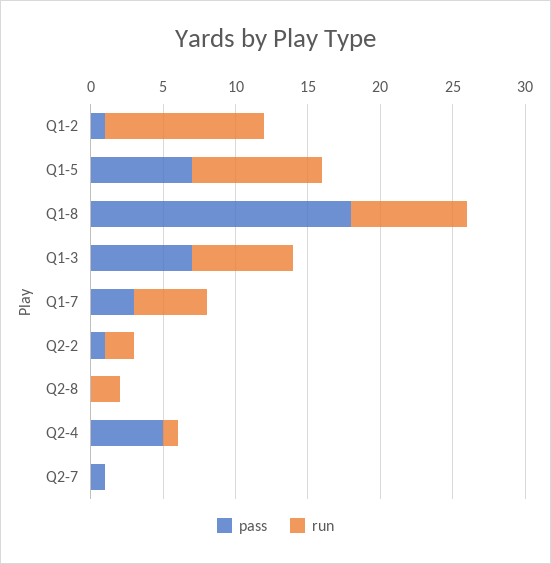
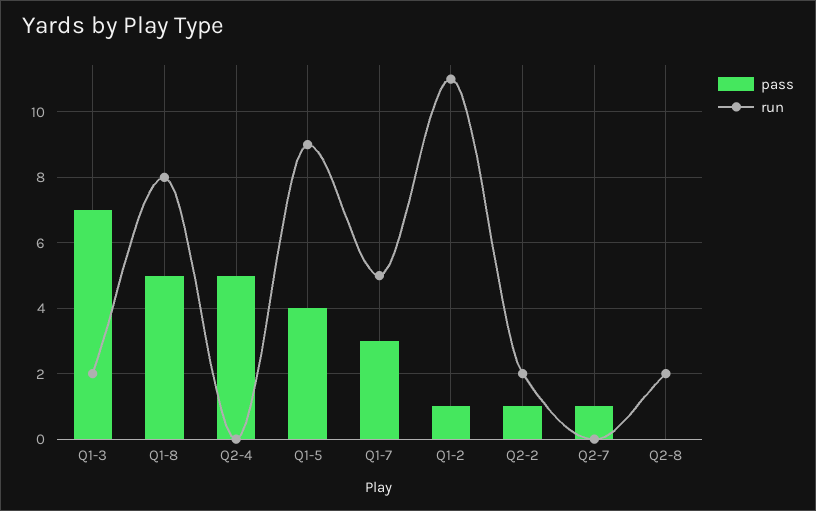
  {
    "pass": {
      "Q1-2": 1,
-     "Q1-5": 7,
+     "Q1-5": 4,
-     "Q1-8": 18,
+     "Q1-8": 5,
      "Q1-3": 7,
      "Q1-7": 3,
      "Q2-2": 1,
      "Q2-8": 0,
      "Q2-4": 5,
      "Q2-7": 1
    },
    "run": {
      "Q1-2": 11,
      "Q1-5": 9,
      "Q1-8": 8,
-     "Q1-3": 7,
+     "Q1-3": 2,
      "Q1-7": 5,
      "Q2-2": 2,
      "Q2-8": 2,
-     "Q2-4": 1,
+     "Q2-4": 0,
      "Q2-7": 0
    }
  }

